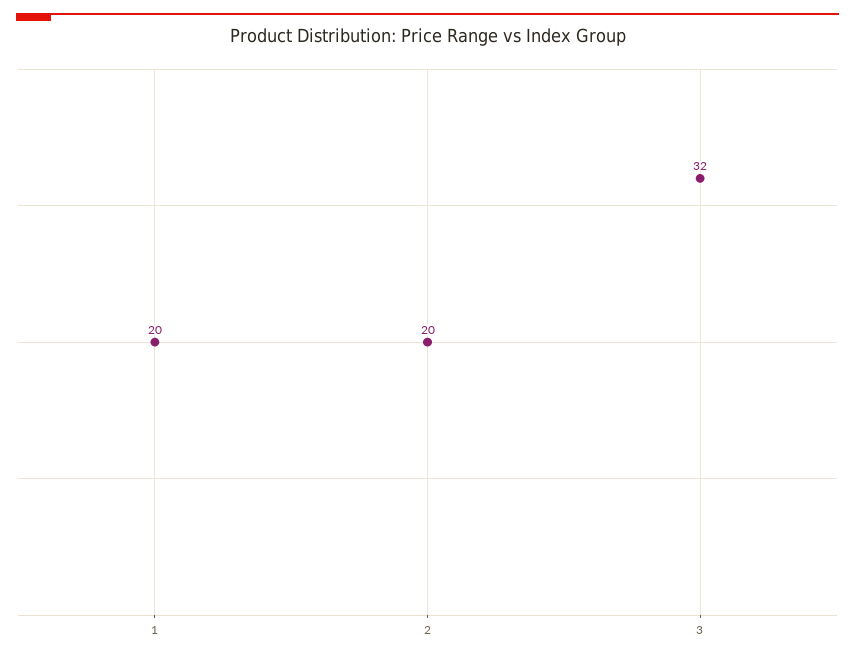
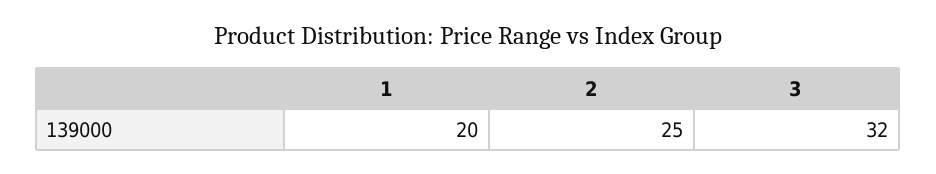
  {
    "1": 20,
-   "2": 20,
+   "2": 25,
    "3": 32
  }

